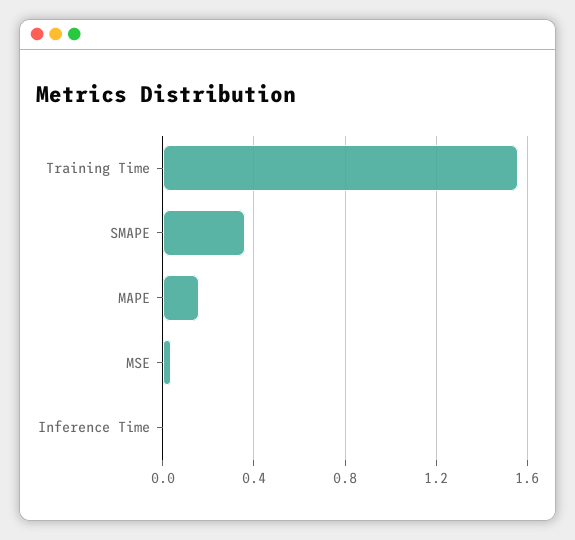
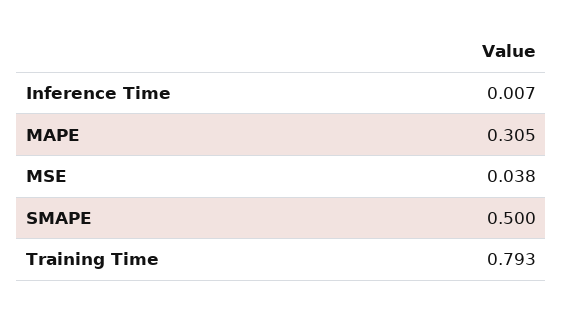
  {
-   "Training Time": 1.55,
+   "Training Time": 0.793,
-   "SMAPE": 0.35,
+   "SMAPE": 0.5,
-   "MAPE": 0.15,
+   "MAPE": 0.305,
    "MSE": 0.038,
    "Inference Time": 0.007
  }

